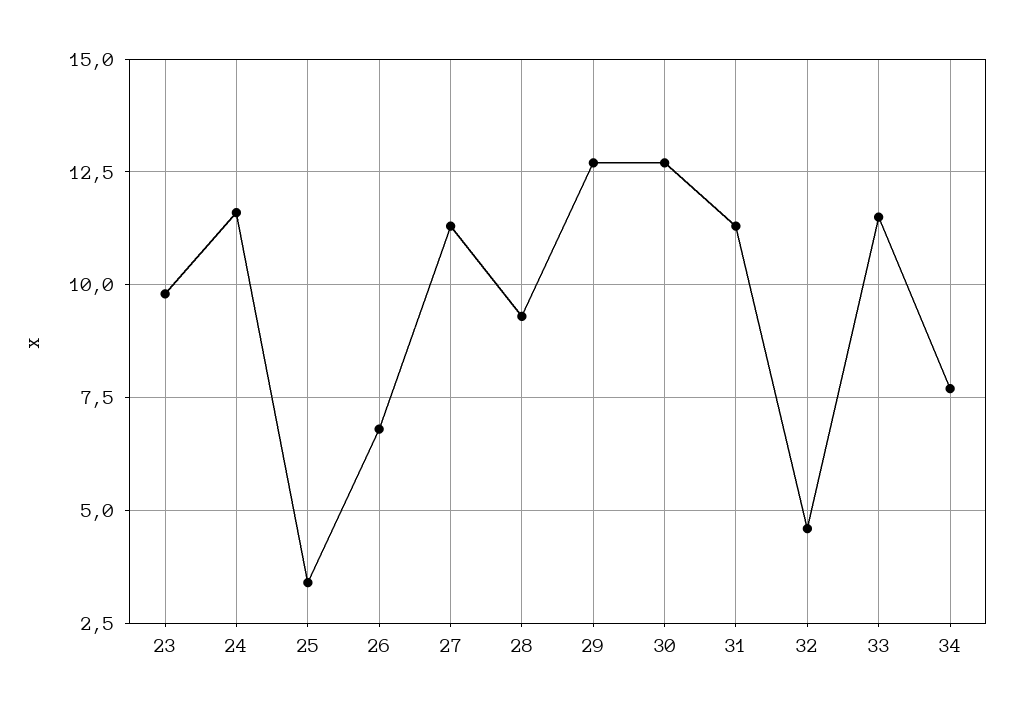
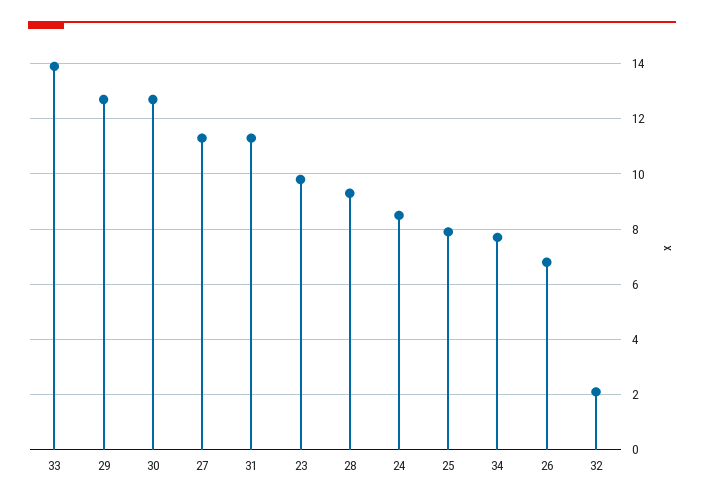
  {
    "23": 10,
-   "24": 11.5,
+   "24": 8.5,
-   "25": 3.5,
+   "25": 8,
    "26": 7,
    "27": 11.5,
    "28": 9.5,
    "29": 12.5,
    "30": 12.5,
    "31": 11.5,
-   "32": 4.5,
+   "32": 2,
-   "33": 11.5,
+   "33": 14,
    "34": 7.5
  }

